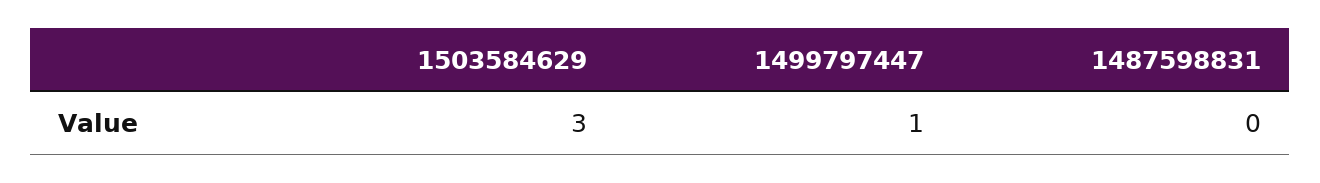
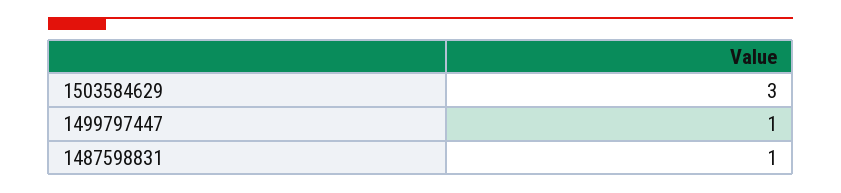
  {
    "1503584629": 3,
    "1499797447": 1,
-   "1487598831": 0
+   "1487598831": 1
  }

